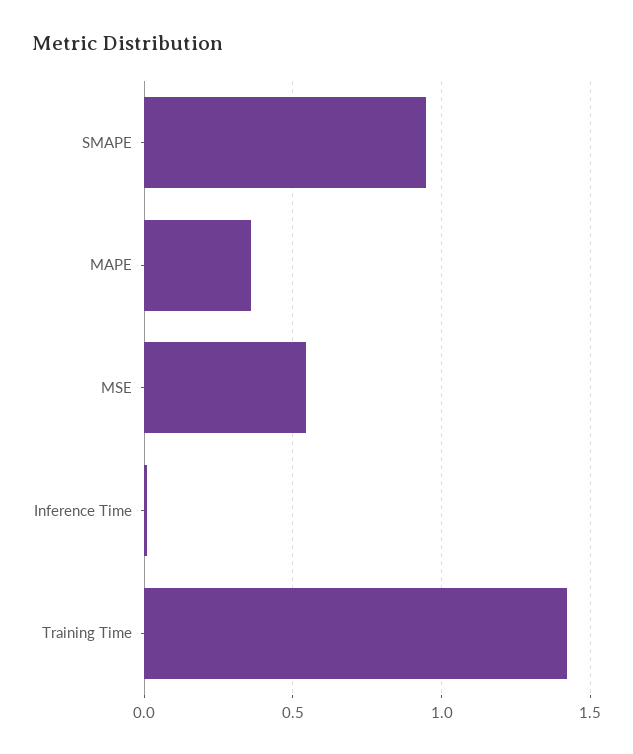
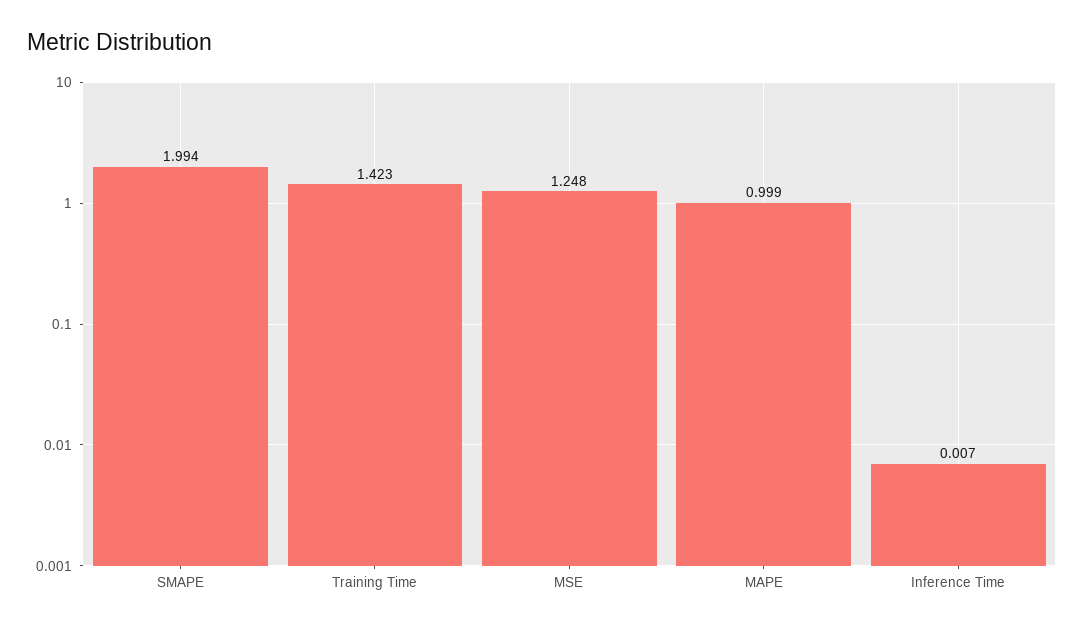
  {
-   "SMAPE": 0.95,
+   "SMAPE": 1.994,
-   "MAPE": 0.35,
+   "MAPE": 0.999,
-   "MSE": 0.55,
+   "MSE": 1.248,
    "Inference Time": 0.007,
    "Training Time": 1.423
  }

